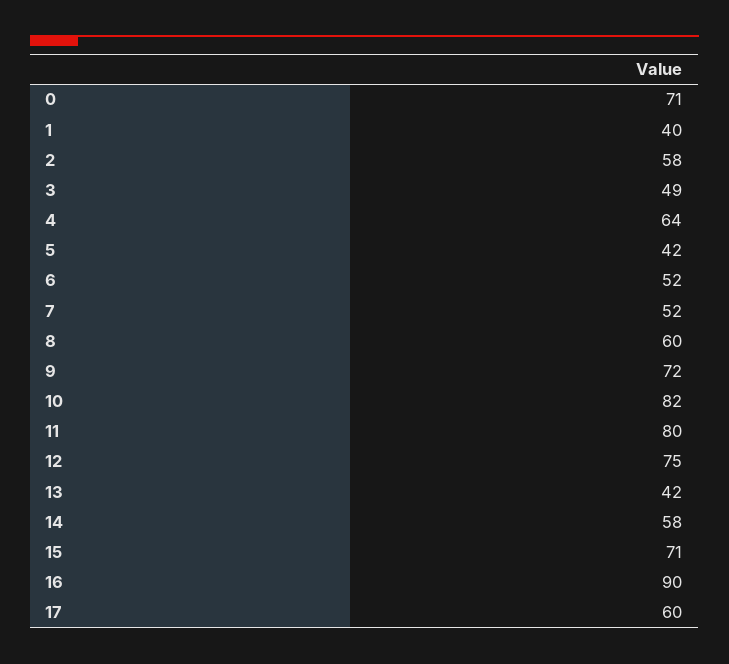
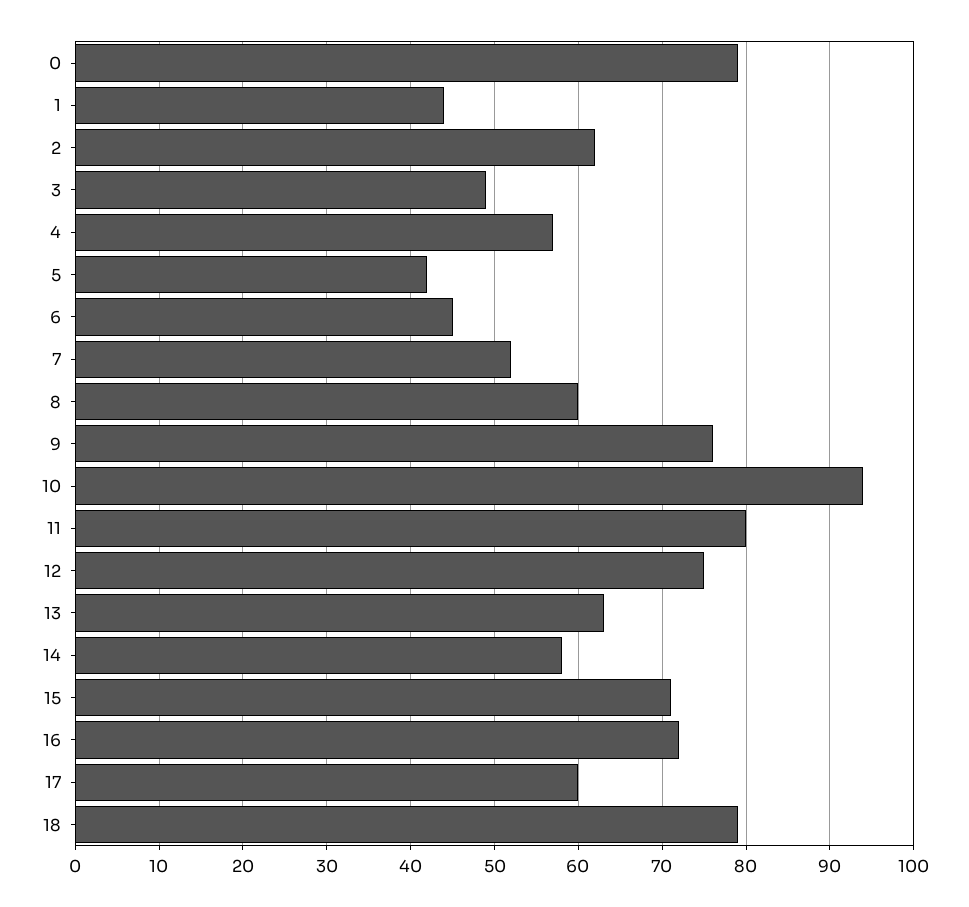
  {
-   "0": 71,
+   "0": 79,
-   "1": 40,
+   "1": 44,
-   "2": 58,
+   "2": 62,
    "3": 49,
-   "4": 64,
+   "4": 57,
    "5": 42,
-   "6": 52,
+   "6": 45,
    "7": 52,
    "8": 60,
-   "9": 72,
+   "9": 76,
-   "10": 82,
+   "10": 94,
    "11": 80,
    "12": 75,
-   "13": 42,
+   "13": 63,
    "14": 58,
    "15": 71,
-   "16": 90,
+   "16": 72,
-   "17": 60
+   "17": 60,
+   "18": 79
  }

